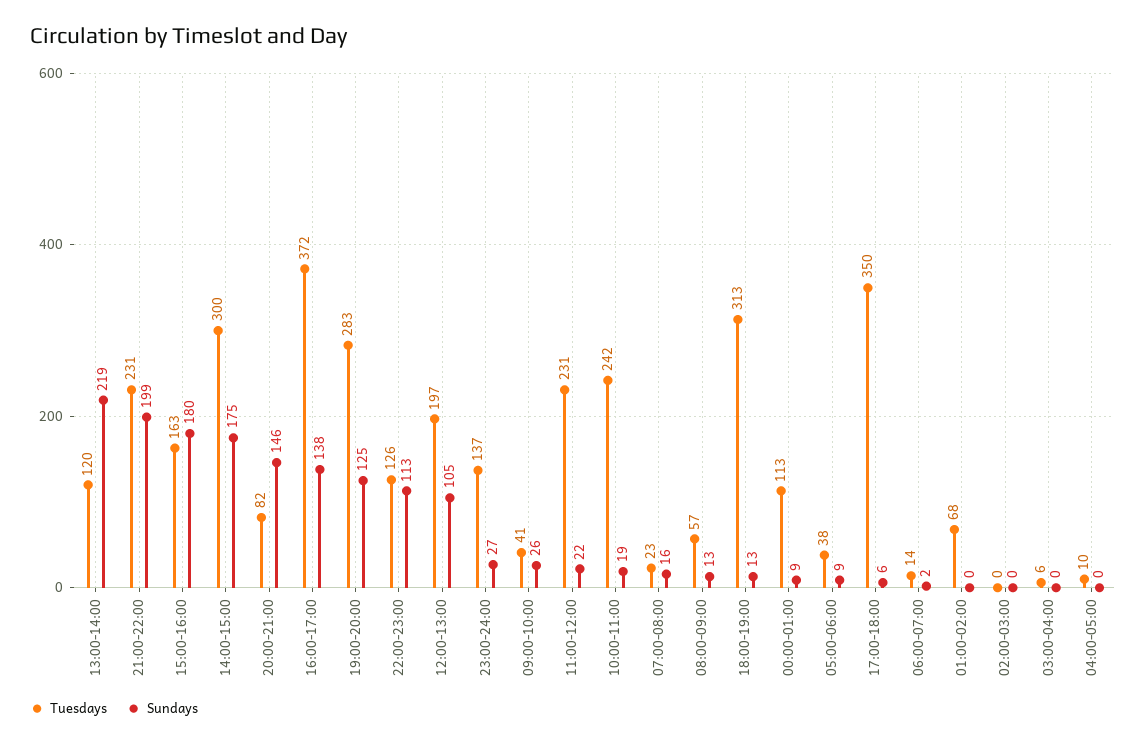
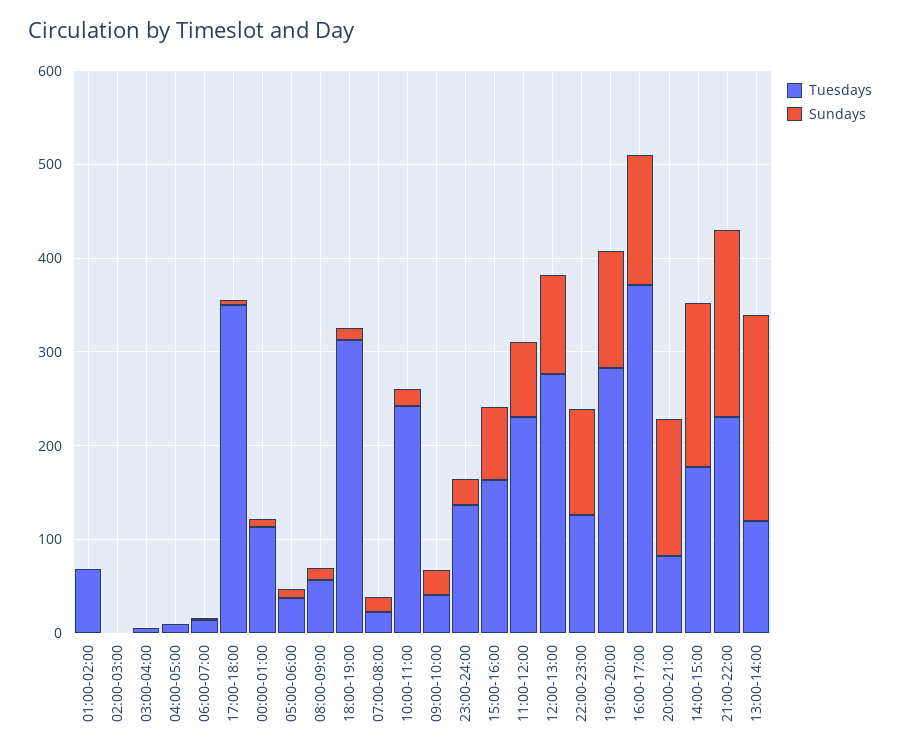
  {
    "Tuesdays": {
      "13:00-14:00": 120,
      "21:00-22:00": 231,
      "15:00-16:00": 163,
-     "14:00-15:00": 300,
+     "14:00-15:00": 180,
      "20:00-21:00": 82,
      "16:00-17:00": 372,
      "19:00-20:00": 283,
      "22:00-23:00": 126,
-     "12:00-13:00": 197,
+     "12:00-13:00": 280,
      "23:00-24:00": 137,
      "09:00-10:00": 41,
      "11:00-12:00": 231,
      "10:00-11:00": 242,
      "07:00-08:00": 23,
      "08:00-09:00": 57,
      "18:00-19:00": 313,
      "00:00-01:00": 113,
      "05:00-06:00": 38,
      "17:00-18:00": 350,
      "06:00-07:00": 14,
      "01:00-02:00": 68,
      "02:00-03:00": 0,
      "03:00-04:00": 6,
      "04:00-05:00": 10
    },
    "Sundays": {
      "13:00-14:00": 219,
      "21:00-22:00": 199,
-     "15:00-16:00": 180,
+     "15:00-16:00": 80,
      "14:00-15:00": 175,
      "20:00-21:00": 146,
      "16:00-17:00": 138,
      "19:00-20:00": 125,
      "22:00-23:00": 113,
      "12:00-13:00": 105,
      "23:00-24:00": 27,
      "09:00-10:00": 26,
-     "11:00-12:00": 22,
+     "11:00-12:00": 80,
      "10:00-11:00": 19,
      "07:00-08:00": 16,
      "08:00-09:00": 13,
      "18:00-19:00": 13,
      "00:00-01:00": 9,
      "05:00-06:00": 9,
      "17:00-18:00": 6,
      "06:00-07:00": 2,
      "01:00-02:00": 0,
      "02:00-03:00": 0,
      "03:00-04:00": 0,
      "04:00-05:00": 0
    }
  }

